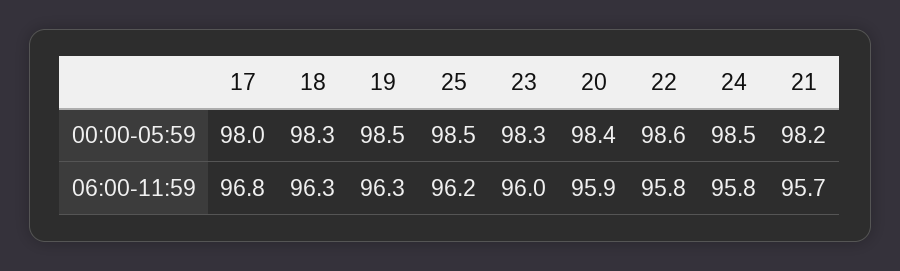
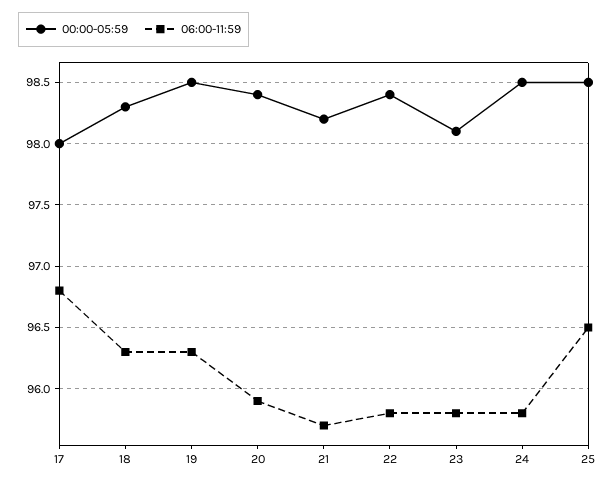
  {
    "00:00-05:59": {
      "17": 98,
      "18": 98.3,
      "19": 98.5,
      "25": 98.5,
-     "23": 98.3,
+     "23": 98.1,
      "20": 98.4,
-     "22": 98.6,
+     "22": 98.4,
      "24": 98.5,
      "21": 98.2
    },
    "06:00-11:59": {
      "17": 96.8,
      "18": 96.3,
      "19": 96.3,
-     "25": 96.2,
+     "25": 96.5,
-     "23": 96,
+     "23": 95.8,
      "20": 95.9,
      "22": 95.8,
      "24": 95.8,
      "21": 95.7
    }
  }

